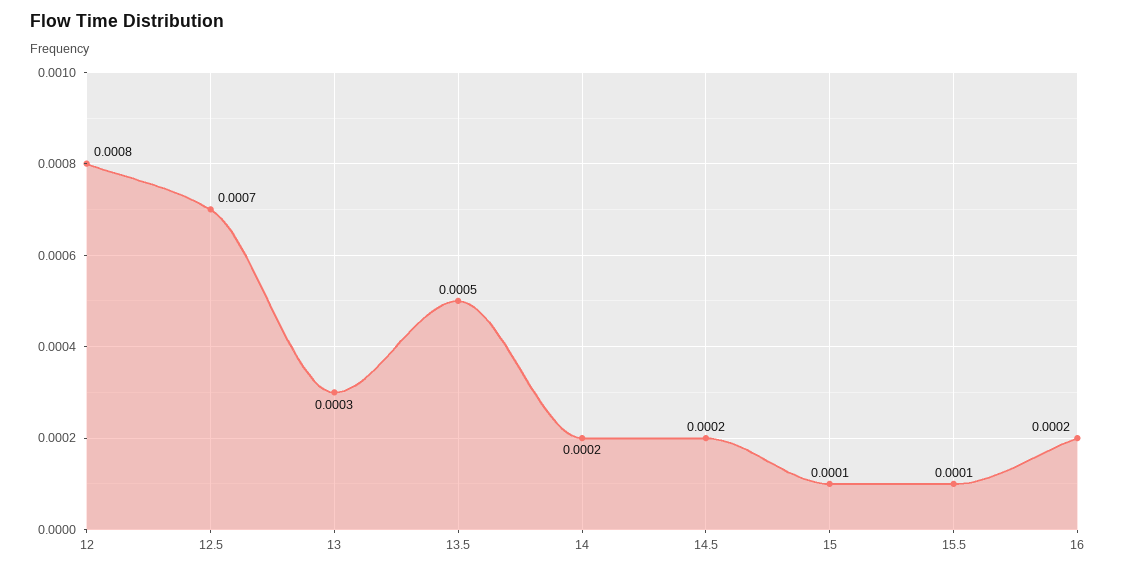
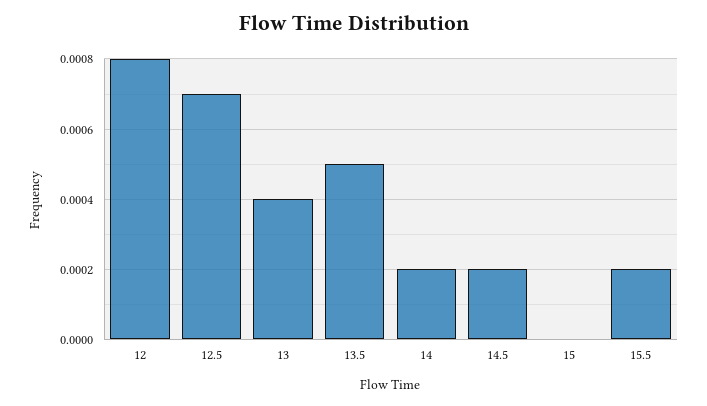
  {
    "12": 0.0008,
    "12.5": 0.0007,
-   "13": 0.0003,
+   "13": 0.0004,
    "13.5": 0.0005,
    "14": 0.0002,
    "14.5": 0.0002,
-   "15": 0.0001,
+   "15": 0,
-   "15.5": 0.0001,
+   "15.5": 0.0002
-   "16": 0.0002
  }

